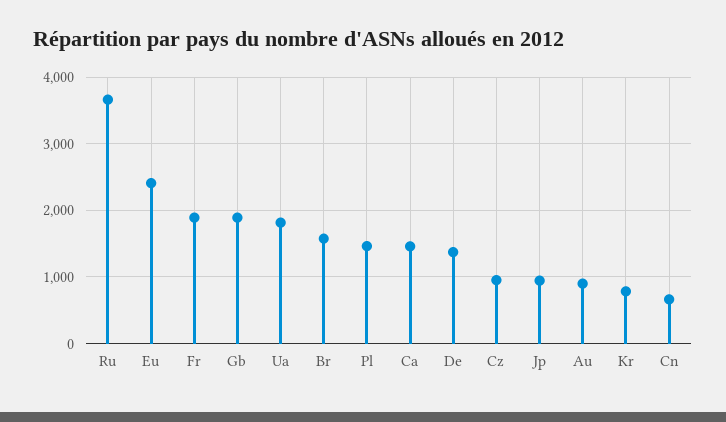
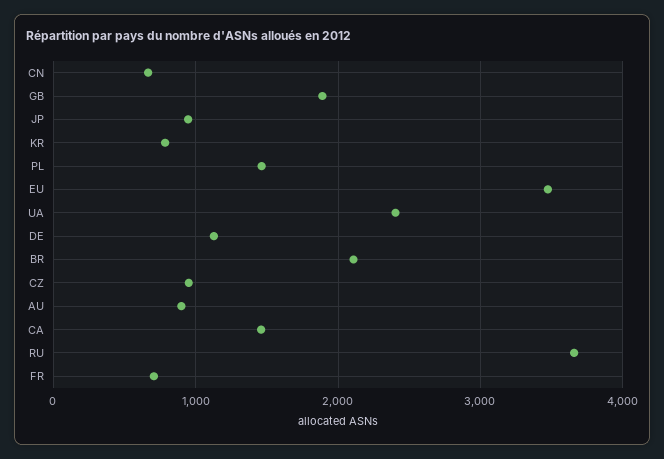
  {
    "Ru": 3700,
-   "Eu": 2400,
+   "Eu": 3500,
-   "Fr": 1900,
+   "Fr": 700,
    "Gb": 1900,
-   "Ua": 1800,
+   "Ua": 2400,
-   "Br": 1600,
+   "Br": 2100,
    "Pl": 1500,
    "Ca": 1500,
-   "De": 1400,
+   "De": 1100,
    "Cz": 1000,
    "Jp": 900,
    "Au": 900,
    "Kr": 800,
    "Cn": 700
  }

